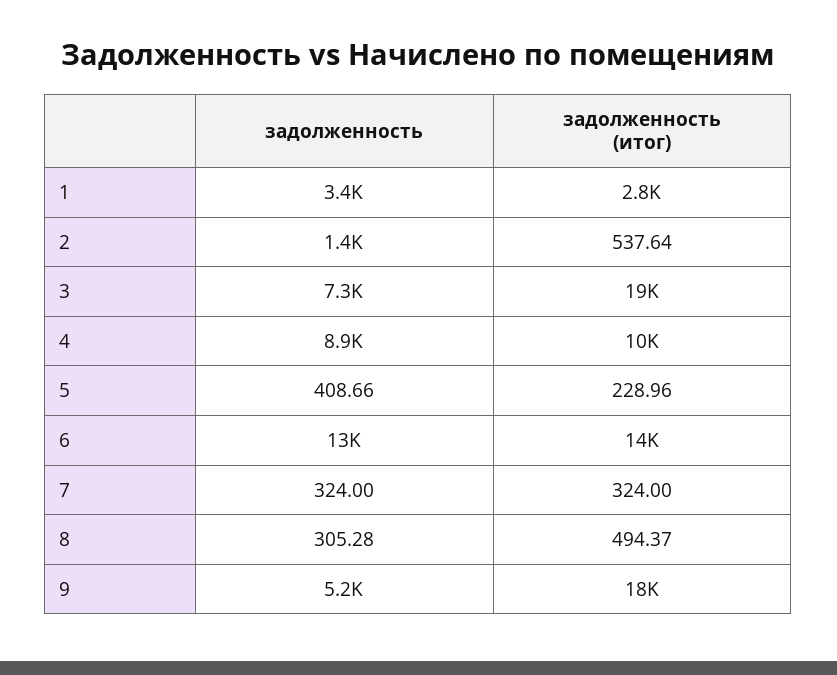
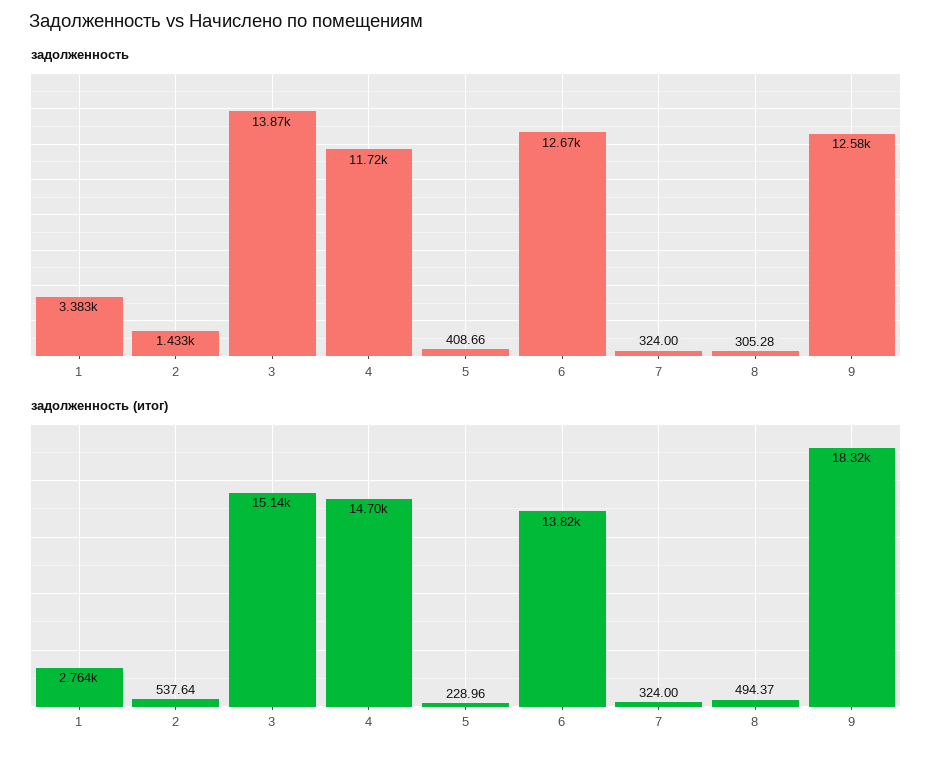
  {
    "задолженность": {
      "1": 3383,
      "2": 1433,
-     "3": 7300,
+     "3": 13870,
-     "4": 8900,
+     "4": 11720,
      "5": 408.66,
      "6": 12670,
      "7": 324,
      "8": 305.28,
-     "9": 5200
+     "9": 12580
    },
    "задолженность (итог)": {
      "1": 2764,
      "2": 537.64,
-     "3": 19000,
+     "3": 15140,
-     "4": 10000,
+     "4": 14700,
      "5": 228.96,
      "6": 13820,
      "7": 324,
      "8": 494.37,
      "9": 18320
    }
  }

